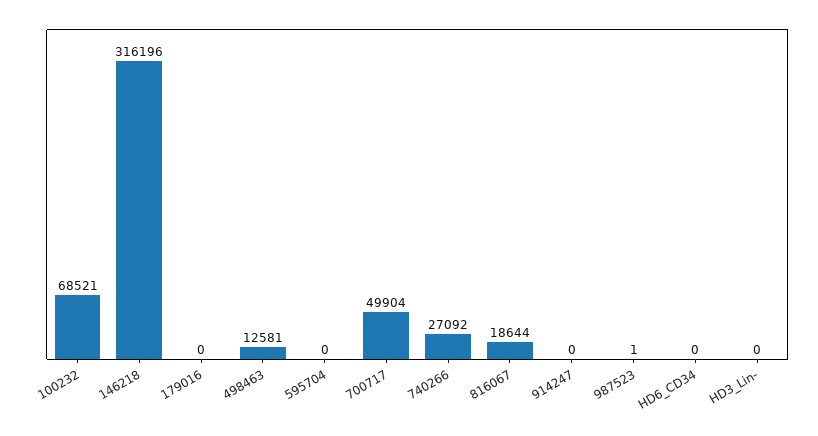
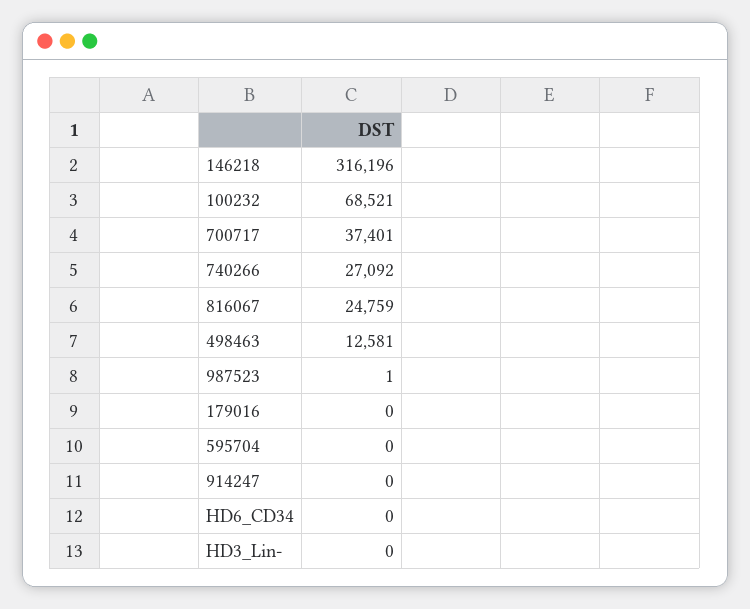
  {
    "100232": 68521,
    "146218": 316196,
    "179016": 0,
    "498463": 12581,
    "595704": 0,
-   "700717": 49904,
+   "700717": 37401,
    "740266": 27092,
-   "816067": 18644,
+   "816067": 24759,
    "914247": 0,
    "987523": 1,
    "HD6_CD34": 0,
    "HD3_Lin-": 0
  }

